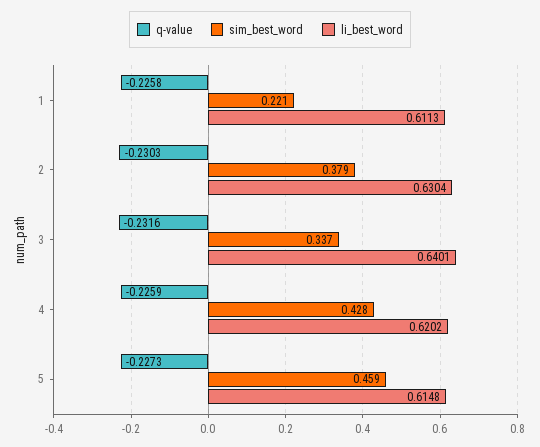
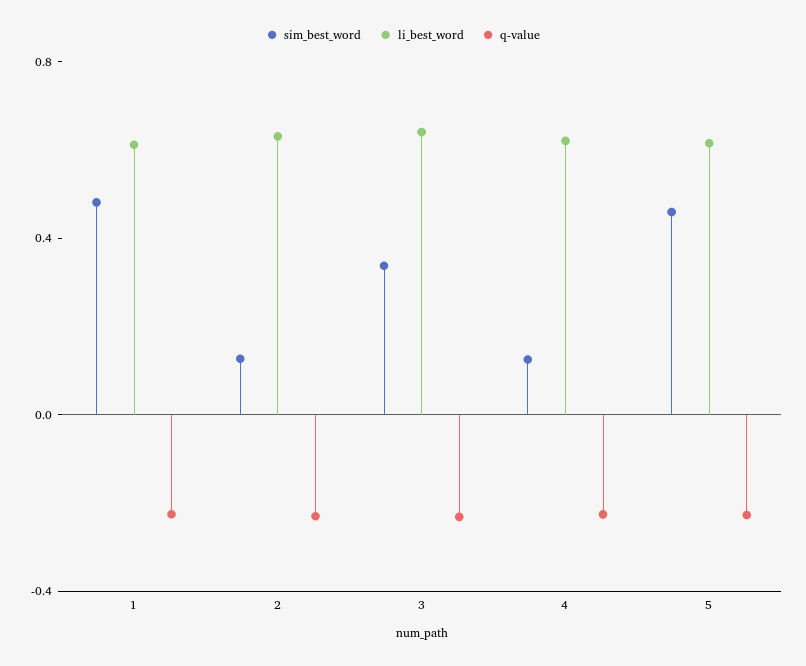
  {
    "q-value": {
      "1": -0.2258,
      "2": -0.2303,
      "3": -0.2316,
      "4": -0.2259,
      "5": -0.2273
    },
    "sim_best_word": {
-     "1": 0.221,
+     "1": 0.5,
-     "2": 0.379,
+     "2": 0.1,
      "3": 0.337,
-     "4": 0.428,
+     "4": 0.1,
      "5": 0.459
    },
    "li_best_word": {
      "1": 0.6113,
      "2": 0.6304,
      "3": 0.6401,
      "4": 0.6202,
      "5": 0.6148
    }
  }

